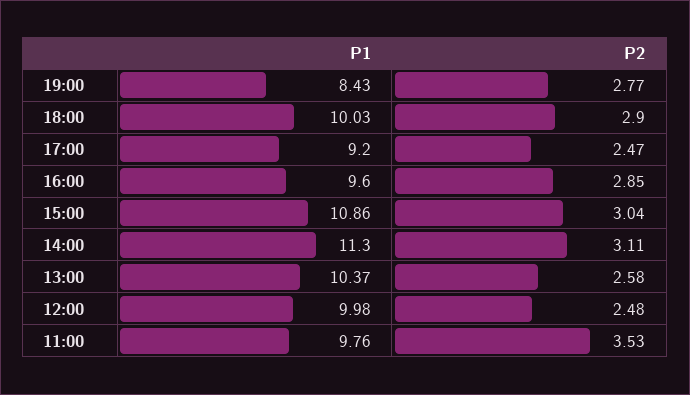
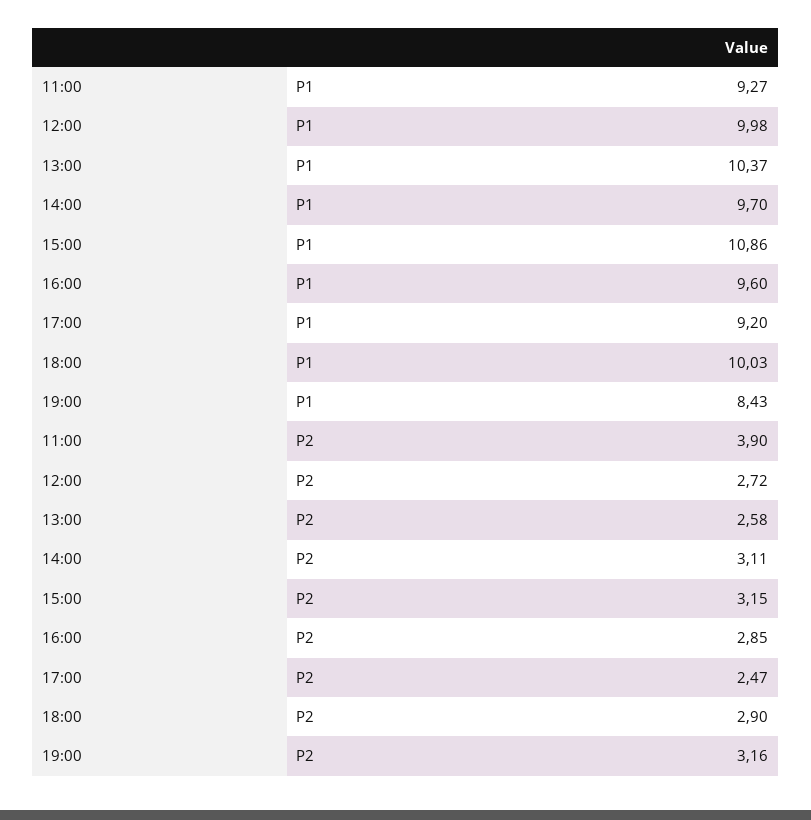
  {
    "P1": {
      "19:00": 8.43,
      "18:00": 10.03,
      "17:00": 9.2,
      "16:00": 9.6,
      "15:00": 10.86,
-     "14:00": 11.3,
+     "14:00": 9.7,
      "13:00": 10.37,
      "12:00": 9.98,
-     "11:00": 9.76
+     "11:00": 9.27
    },
    "P2": {
-     "19:00": 2.77,
+     "19:00": 3.16,
      "18:00": 2.9,
      "17:00": 2.47,
      "16:00": 2.85,
-     "15:00": 3.04,
+     "15:00": 3.15,
      "14:00": 3.11,
      "13:00": 2.58,
-     "12:00": 2.48,
+     "12:00": 2.72,
-     "11:00": 3.53
+     "11:00": 3.9
    }
  }

